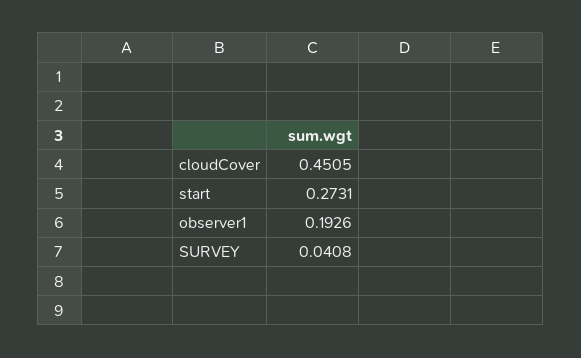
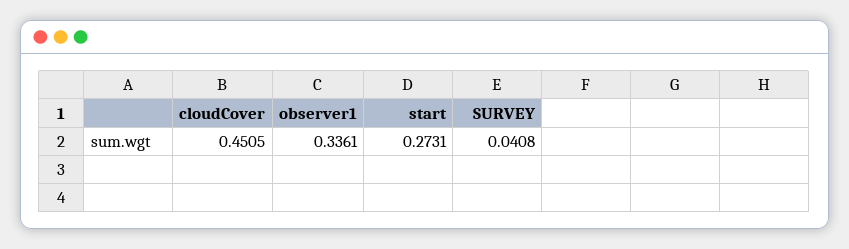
  {
    "cloudCover": 0.4505,
    "start": 0.2731,
-   "observer1": 0.1926,
+   "observer1": 0.3361,
    "SURVEY": 0.0408
  }

